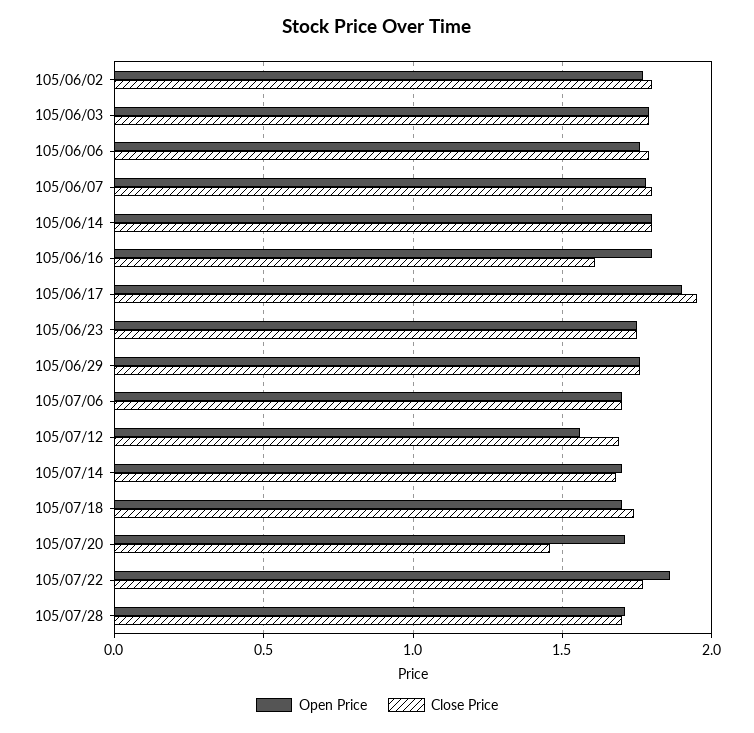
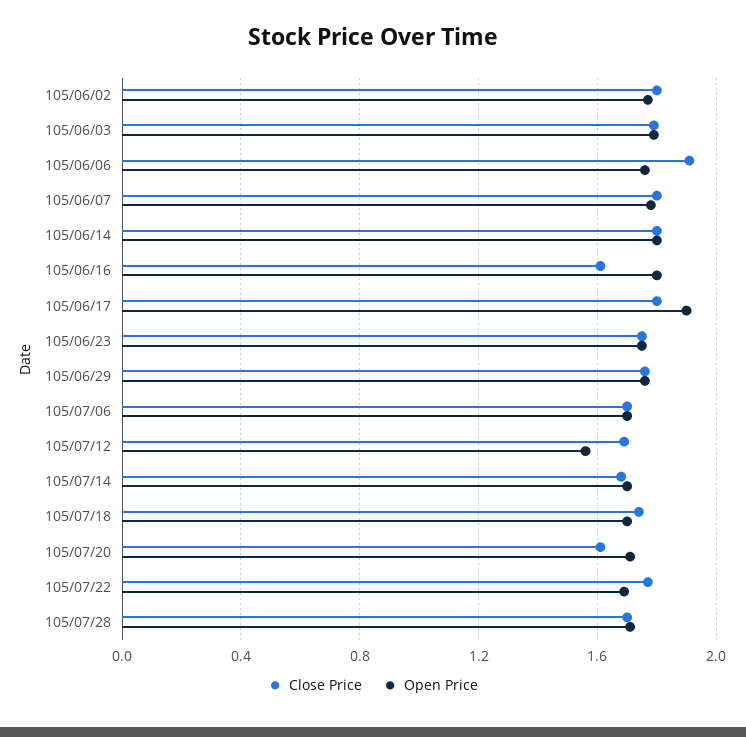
  {
    "Open Price": {
      "105/06/02": 1.75,
      "105/06/03": 1.8,
      "105/06/06": 1.75,
      "105/06/07": 1.8,
      "105/06/14": 1.8,
      "105/06/16": 1.8,
      "105/06/17": 1.9,
      "105/06/23": 1.75,
      "105/06/29": 1.75,
      "105/07/06": 1.7,
      "105/07/12": 1.55,
      "105/07/14": 1.7,
      "105/07/18": 1.7,
      "105/07/20": 1.7,
-     "105/07/22": 1.85,
+     "105/07/22": 1.7,
      "105/07/28": 1.7
    },
    "Close Price": {
      "105/06/02": 1.8,
      "105/06/03": 1.8,
-     "105/06/06": 1.8,
+     "105/06/06": 1.9,
      "105/06/07": 1.8,
      "105/06/14": 1.8,
      "105/06/16": 1.6,
-     "105/06/17": 1.95,
+     "105/06/17": 1.8,
      "105/06/23": 1.75,
      "105/06/29": 1.75,
      "105/07/06": 1.7,
      "105/07/12": 1.7,
      "105/07/14": 1.7,
      "105/07/18": 1.75,
-     "105/07/20": 1.45,
+     "105/07/20": 1.6,
      "105/07/22": 1.75,
      "105/07/28": 1.7
    }
  }

